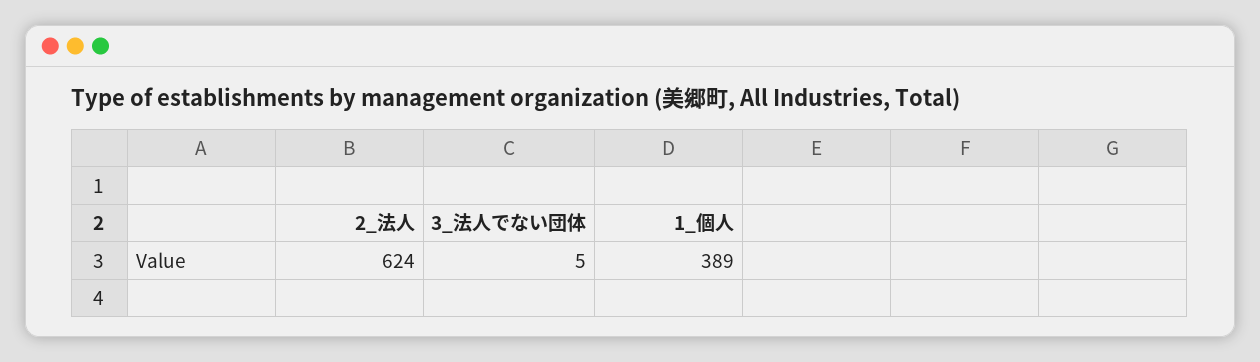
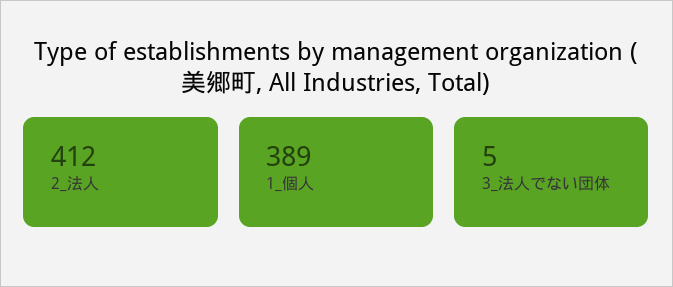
  {
-   "2_法人": 624,
+   "2_法人": 412,
    "3_法人でない団体": 5,
    "1_個人": 389
  }

